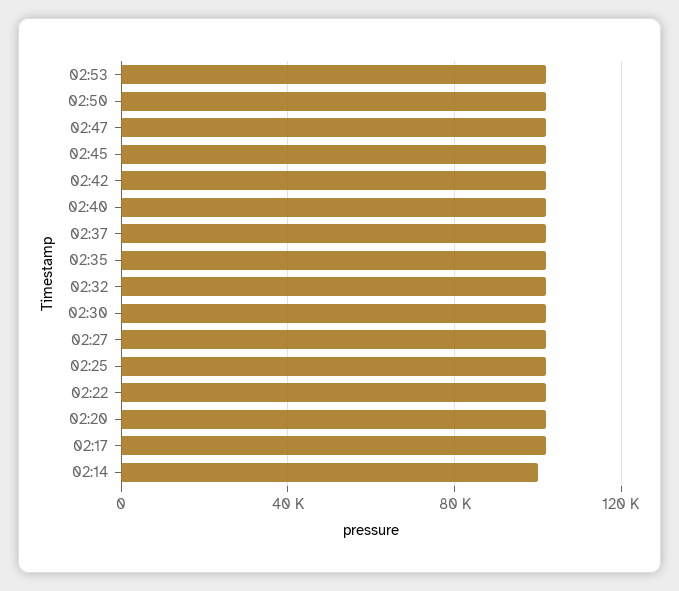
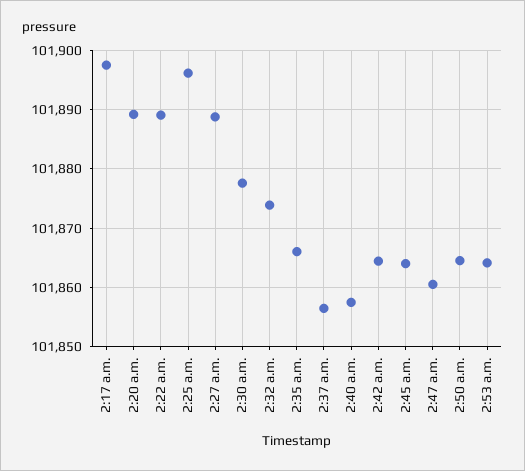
  {
    "02:53": 101864,
    "02:50": 101864,
    "02:47": 101860,
    "02:45": 101864,
    "02:42": 101864,
    "02:40": 101858,
    "02:37": 101856,
    "02:35": 101866,
    "02:32": 101874,
    "02:30": 101878,
    "02:27": 101888,
    "02:25": 101896,
    "02:22": 101890,
    "02:20": 101890,
-   "02:17": 101898,
+   "02:17": 101898
-   "02:14": 100000
  }

